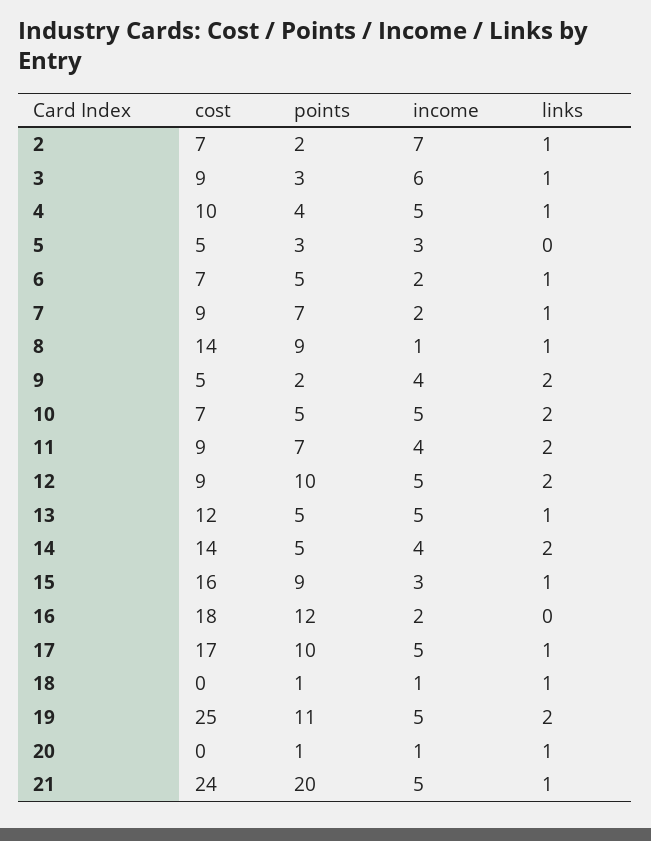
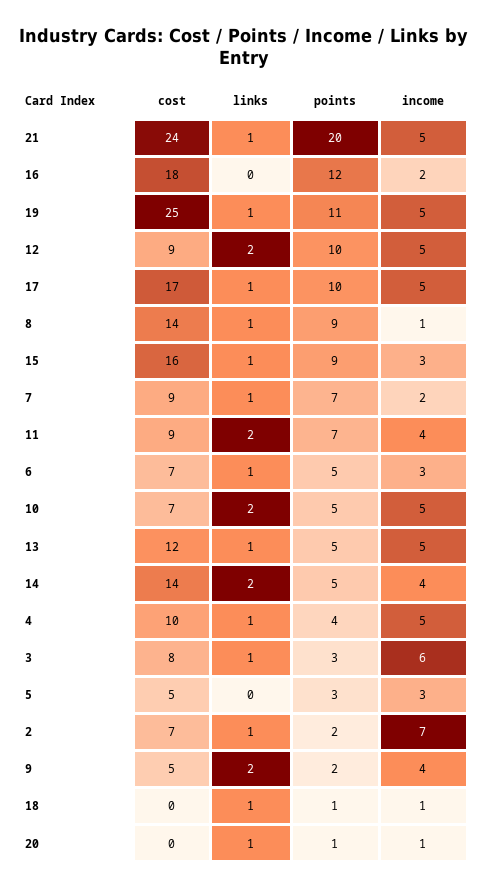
  {
    "cost": {
      "2": 7,
-     "3": 9,
+     "3": 8,
      "4": 10,
      "5": 5,
      "6": 7,
      "7": 9,
      "8": 14,
      "9": 5,
      "10": 7,
      "11": 9,
      "12": 9,
      "13": 12,
      "14": 14,
      "15": 16,
      "16": 18,
      "17": 17,
      "18": 0,
      "19": 25,
      "20": 0,
      "21": 24
    },
    "points": {
      "2": 2,
      "3": 3,
      "4": 4,
      "5": 3,
      "6": 5,
      "7": 7,
      "8": 9,
      "9": 2,
      "10": 5,
      "11": 7,
      "12": 10,
      "13": 5,
      "14": 5,
      "15": 9,
      "16": 12,
      "17": 10,
      "18": 1,
      "19": 11,
      "20": 1,
      "21": 20
    },
    "income": {
      "2": 7,
      "3": 6,
      "4": 5,
      "5": 3,
-     "6": 2,
+     "6": 3,
      "7": 2,
      "8": 1,
      "9": 4,
      "10": 5,
      "11": 4,
      "12": 5,
      "13": 5,
      "14": 4,
      "15": 3,
      "16": 2,
      "17": 5,
      "18": 1,
      "19": 5,
      "20": 1,
      "21": 5
    },
    "links": {
      "2": 1,
      "3": 1,
      "4": 1,
      "5": 0,
      "6": 1,
      "7": 1,
      "8": 1,
      "9": 2,
      "10": 2,
      "11": 2,
      "12": 2,
      "13": 1,
      "14": 2,
      "15": 1,
      "16": 0,
      "17": 1,
      "18": 1,
-     "19": 2,
+     "19": 1,
      "20": 1,
      "21": 1
    }
  }

